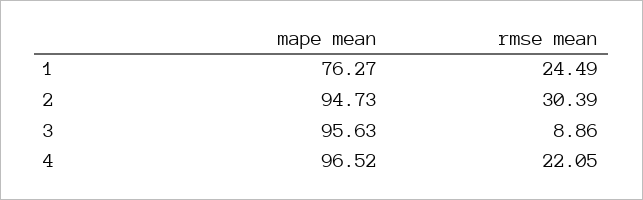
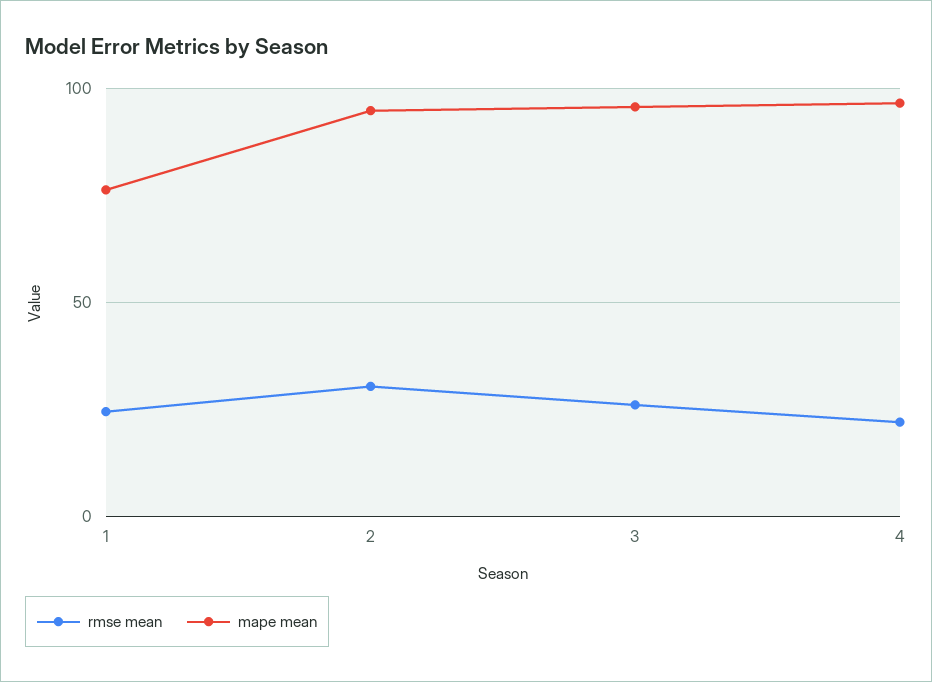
  {
    "mape mean": {
      "1": 76.27,
      "2": 94.73,
      "3": 95.63,
      "4": 96.52
    },
    "rmse mean": {
      "1": 24.49,
      "2": 30.39,
-     "3": 8.86,
+     "3": 25,
      "4": 22.05
    }
  }

